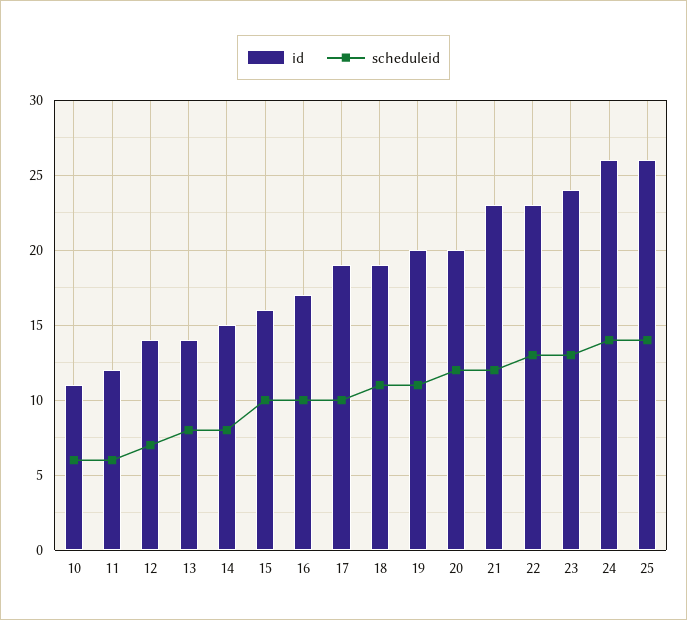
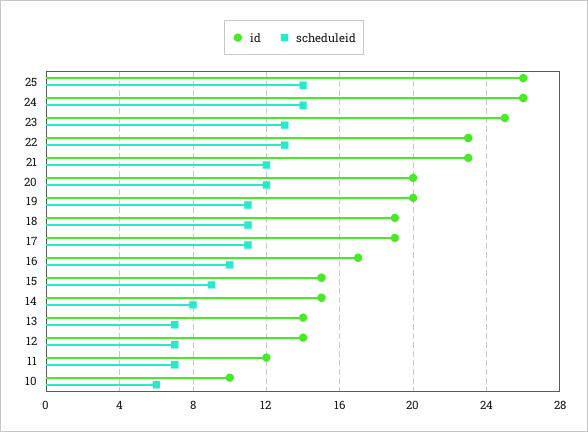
  {
    "id": {
-     "10": 11,
+     "10": 10,
      "11": 12,
      "12": 14,
      "13": 14,
      "14": 15,
-     "15": 16,
+     "15": 15,
      "16": 17,
      "17": 19,
      "18": 19,
      "19": 20,
      "20": 20,
      "21": 23,
      "22": 23,
-     "23": 24,
+     "23": 25,
      "24": 26,
      "25": 26
    },
    "scheduleid": {
      "10": 6,
-     "11": 6,
+     "11": 7,
      "12": 7,
-     "13": 8,
+     "13": 7,
      "14": 8,
-     "15": 10,
+     "15": 9,
      "16": 10,
-     "17": 10,
+     "17": 11,
      "18": 11,
      "19": 11,
      "20": 12,
      "21": 12,
      "22": 13,
      "23": 13,
      "24": 14,
      "25": 14
    }
  }

